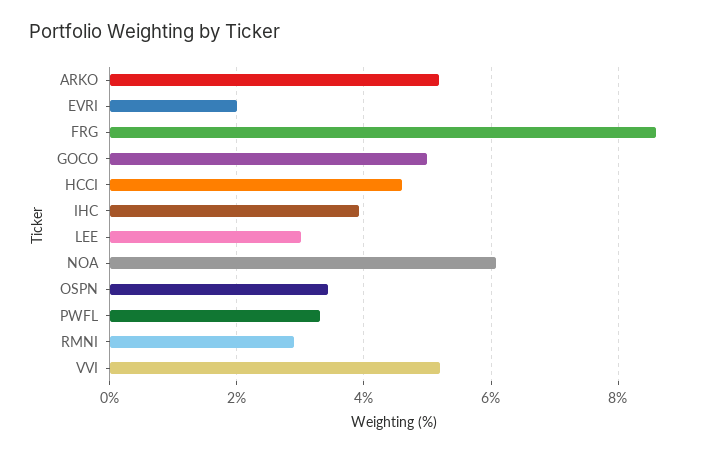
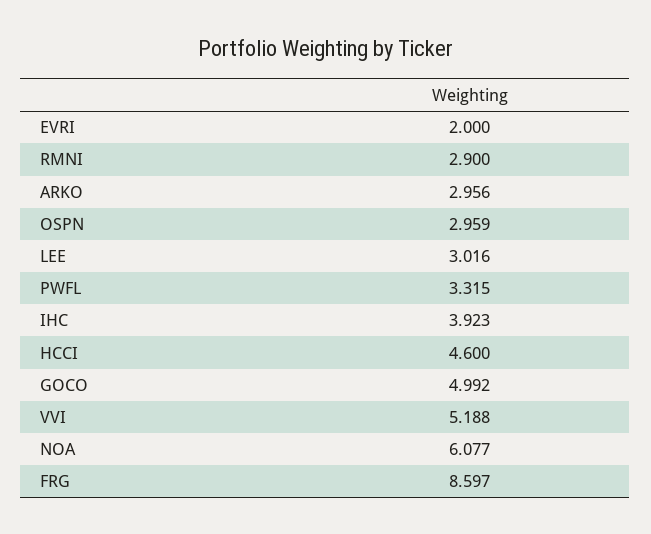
  {
-   "ARKO": 5.2,
+   "ARKO": 2.956,
    "EVRI": 2,
    "FRG": 8.597,
    "GOCO": 4.992,
    "HCCI": 4.6,
    "IHC": 3.923,
    "LEE": 3.016,
    "NOA": 6.077,
-   "OSPN": 3.4,
+   "OSPN": 2.959,
    "PWFL": 3.315,
    "RMNI": 2.9,
    "VVI": 5.188
  }

